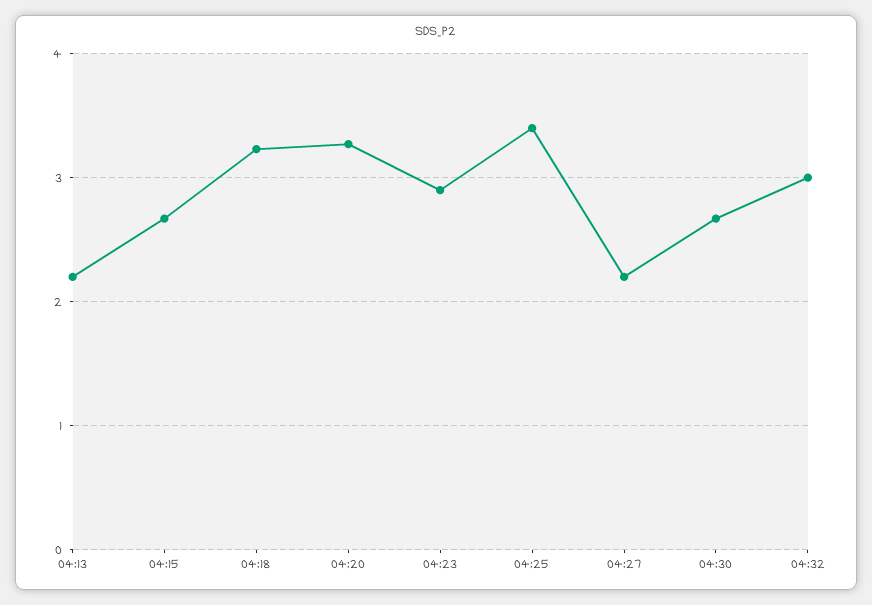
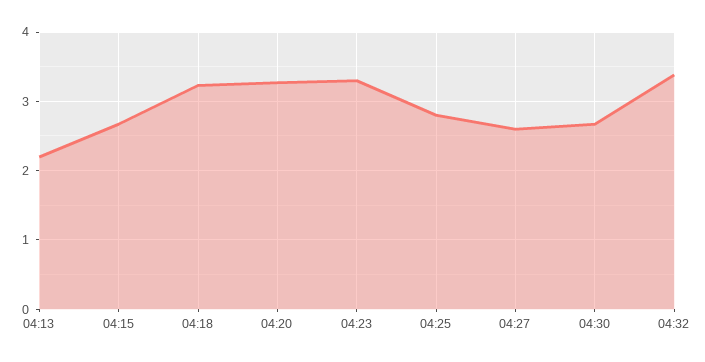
  {
    "04:13": 2.2,
    "04:15": 2.7,
    "04:18": 3.2,
    "04:20": 3.3,
-   "04:23": 2.9,
+   "04:23": 3.3,
-   "04:25": 3.4,
+   "04:25": 2.8,
-   "04:27": 2.2,
+   "04:27": 2.6,
    "04:30": 2.7,
-   "04:32": 3
+   "04:32": 3.4
  }

